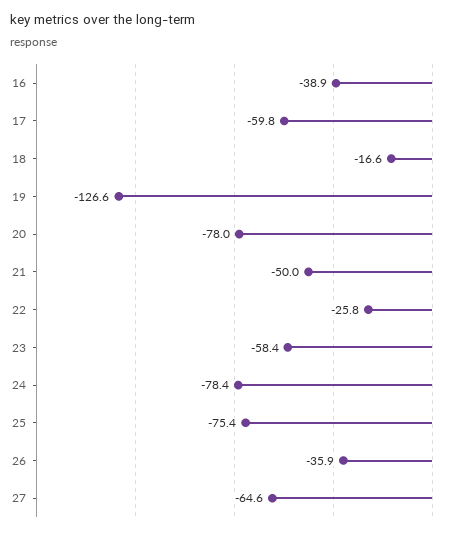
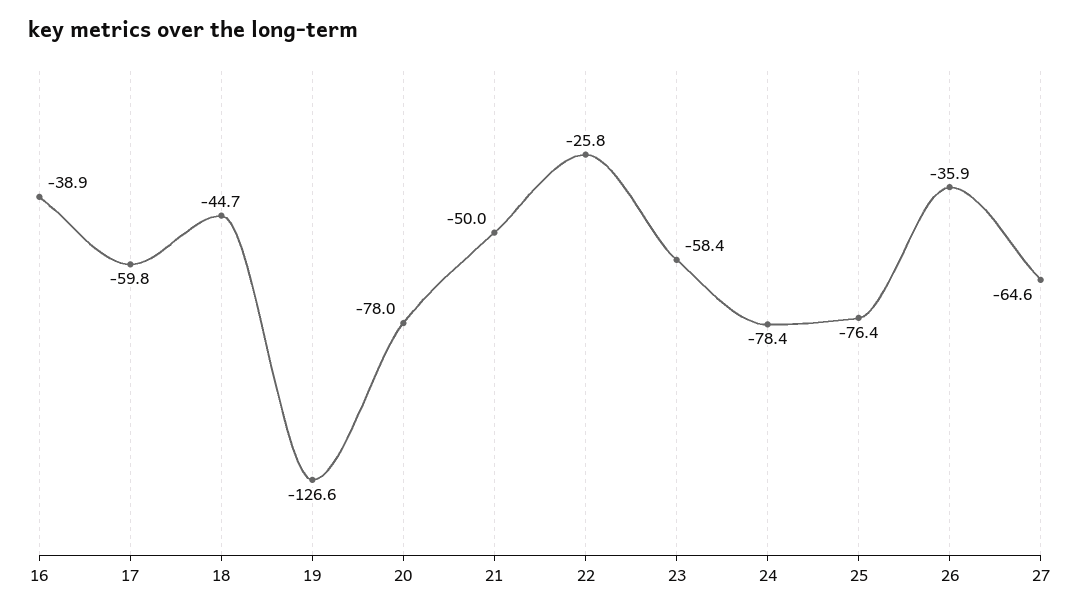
  {
    "16": -38.9,
    "17": -59.8,
-   "18": -16.6,
+   "18": -44.7,
    "19": -126.6,
    "20": -78,
    "21": -50,
    "22": -25.8,
    "23": -58.4,
    "24": -78.4,
-   "25": -75.4,
+   "25": -76.4,
    "26": -35.9,
    "27": -64.6
  }

